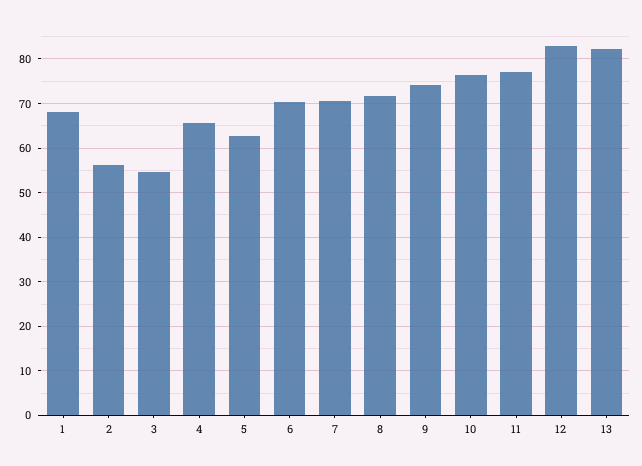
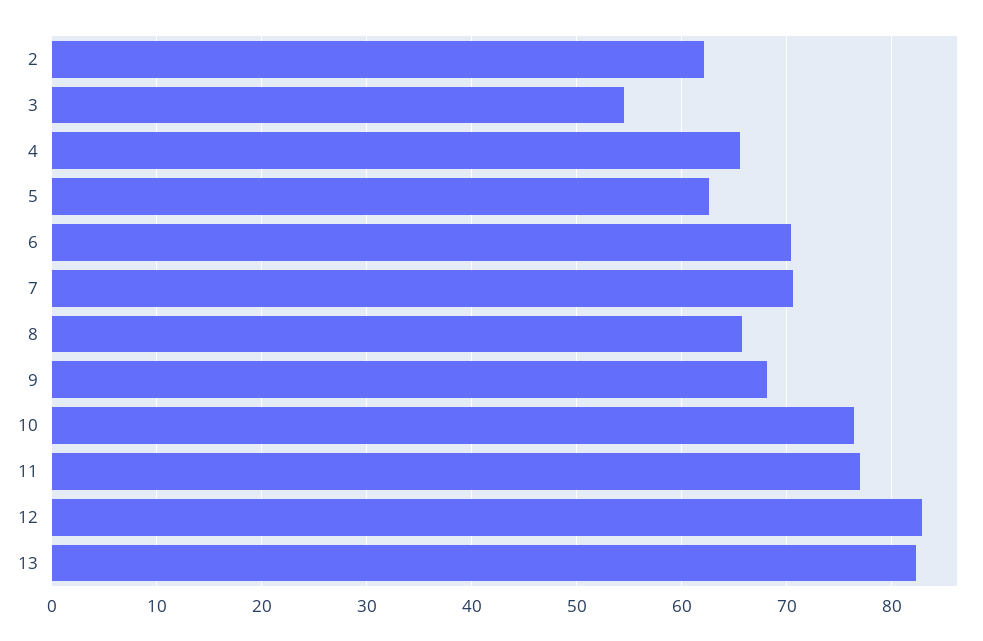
  {
-   "1": 68,
-   "2": 56,
+   "2": 62,
    "3": 55,
    "4": 66,
    "5": 63,
    "6": 70,
    "7": 71,
-   "8": 72,
+   "8": 66,
-   "9": 74,
+   "9": 68,
    "10": 76,
    "11": 77,
    "12": 83,
    "13": 82
  }

